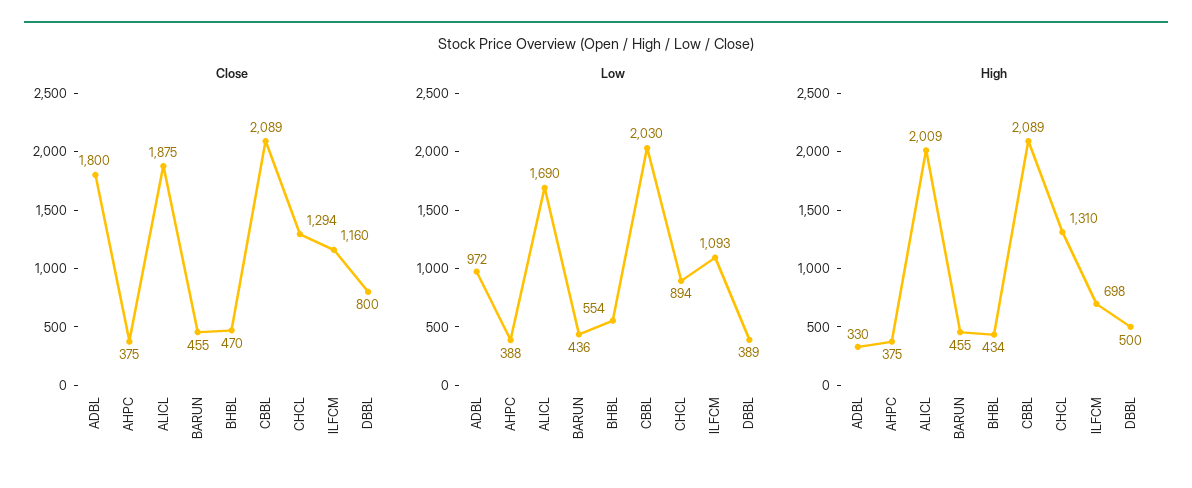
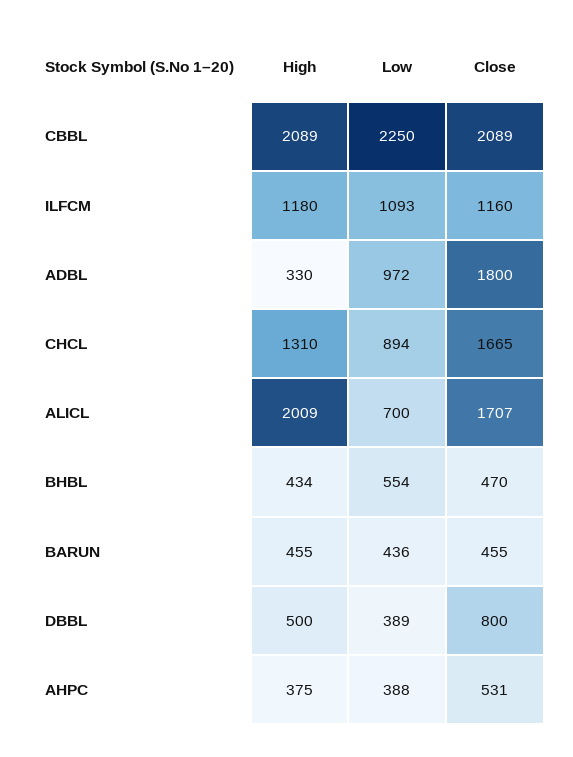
  {
    "Close": {
      "ADBL": 1800,
-     "AHPC": 375,
+     "AHPC": 531,
-     "ALICL": 1875,
+     "ALICL": 1707,
      "BARUN": 455,
      "BHBL": 470,
      "CBBL": 2089,
-     "CHCL": 1294,
+     "CHCL": 1665,
      "ILFCM": 1160,
      "DBBL": 800
    },
    "Low": {
      "ADBL": 972,
      "AHPC": 388,
-     "ALICL": 1690,
+     "ALICL": 700,
      "BARUN": 436,
      "BHBL": 554,
-     "CBBL": 2030,
+     "CBBL": 2250,
      "CHCL": 894,
      "ILFCM": 1093,
      "DBBL": 389
    },
    "High": {
      "ADBL": 330,
      "AHPC": 375,
      "ALICL": 2009,
      "BARUN": 455,
      "BHBL": 434,
      "CBBL": 2089,
      "CHCL": 1310,
-     "ILFCM": 698,
+     "ILFCM": 1180,
      "DBBL": 500
    }
  }

